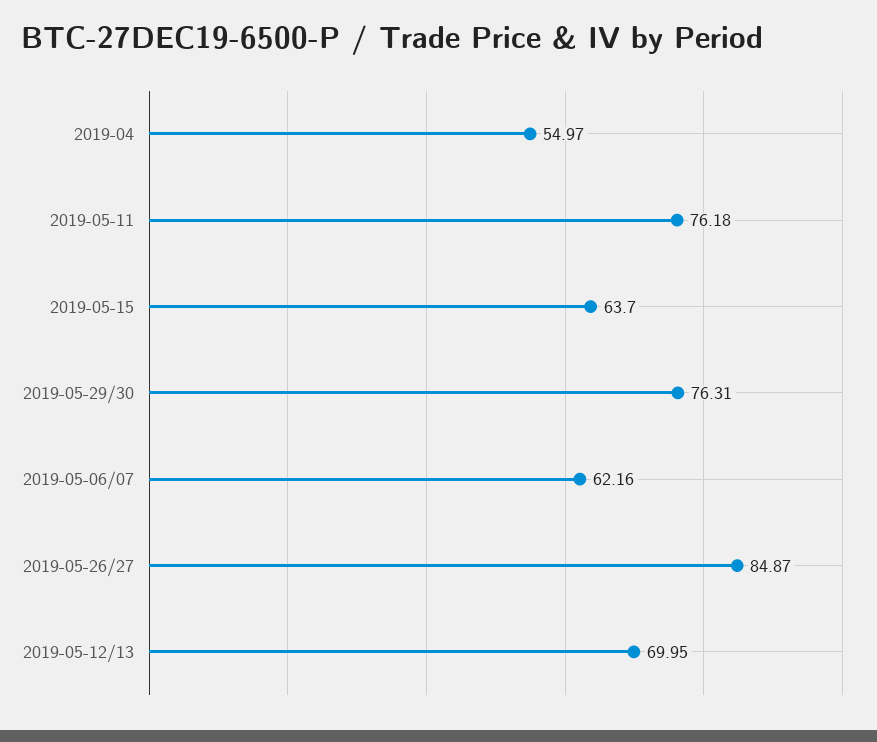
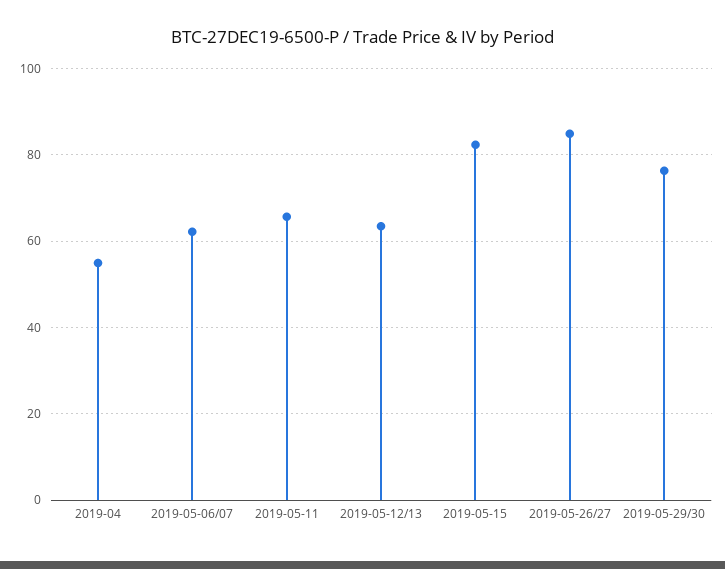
  {
    "2019-04": 54.97,
-   "2019-05-11": 76.18,
+   "2019-05-11": 66,
-   "2019-05-15": 63.7,
+   "2019-05-15": 82,
    "2019-05-29/30": 76.31,
    "2019-05-06/07": 62.16,
    "2019-05-26/27": 84.87,
-   "2019-05-12/13": 69.95
+   "2019-05-12/13": 64
  }

